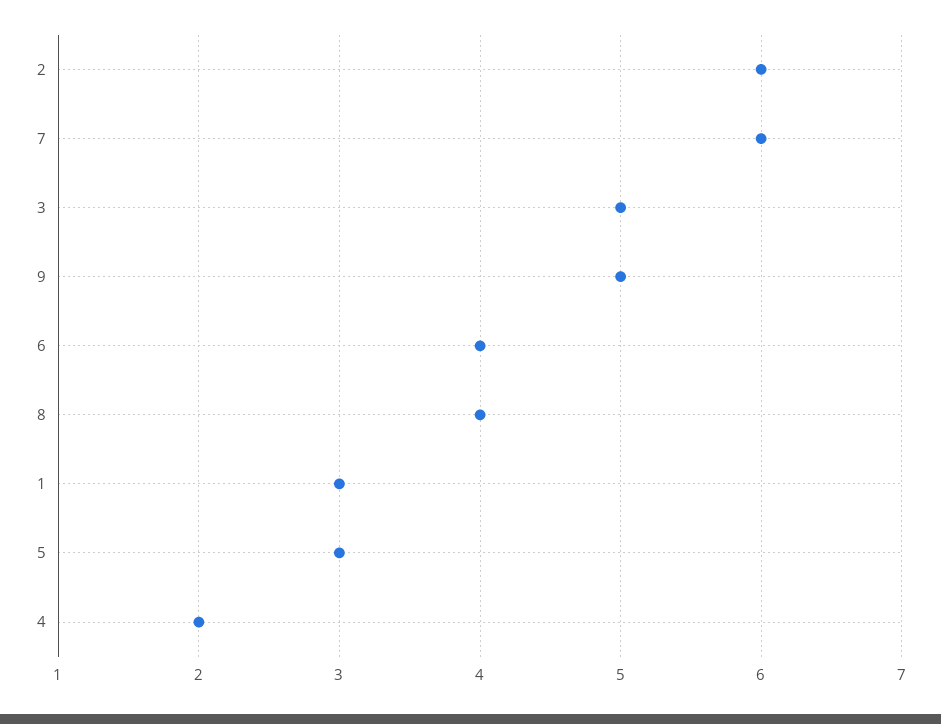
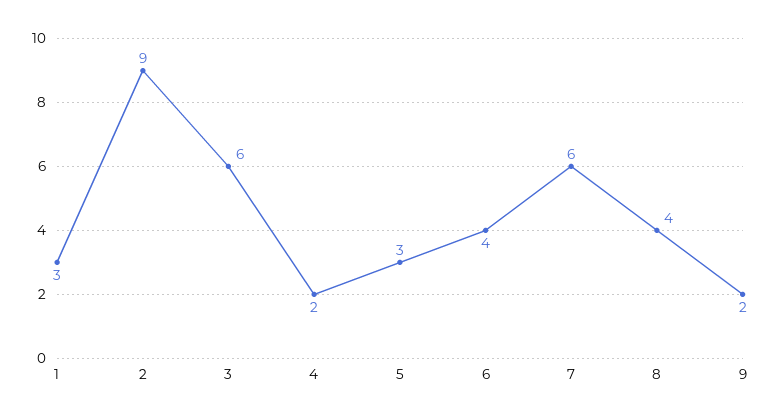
  {
-   "2": 6,
+   "2": 9,
    "7": 6,
-   "3": 5,
+   "3": 6,
-   "9": 5,
+   "9": 2,
    "6": 4,
    "8": 4,
    "1": 3,
    "5": 3,
    "4": 2
  }

